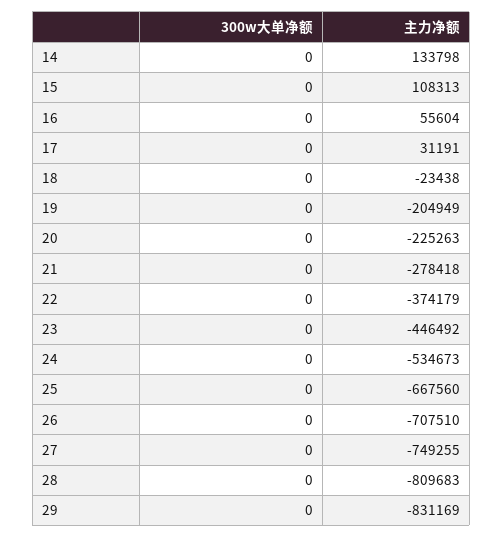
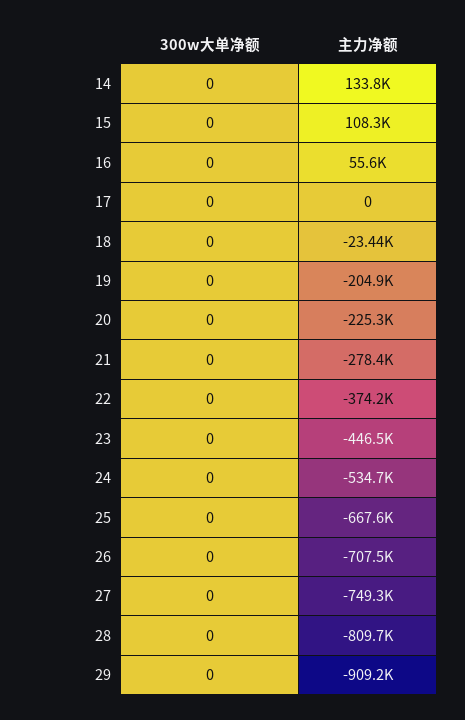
  {
    "300w大单净额": {
      "14": 0,
      "15": 0,
      "16": 0,
      "17": 0,
      "18": 0,
      "19": 0,
      "20": 0,
      "21": 0,
      "22": 0,
      "23": 0,
      "24": 0,
      "25": 0,
      "26": 0,
      "27": 0,
      "28": 0,
      "29": 0
    },
    "主力净额": {
      "14": 133798,
      "15": 108313,
      "16": 55604,
-     "17": 31191,
+     "17": 0,
      "18": -23438,
      "19": -204949,
      "20": -225263,
      "21": -278418,
      "22": -374179,
      "23": -446492,
      "24": -534673,
      "25": -667560,
      "26": -707510,
      "27": -749255,
      "28": -809683,
-     "29": -831169
+     "29": -909200
    }
  }

